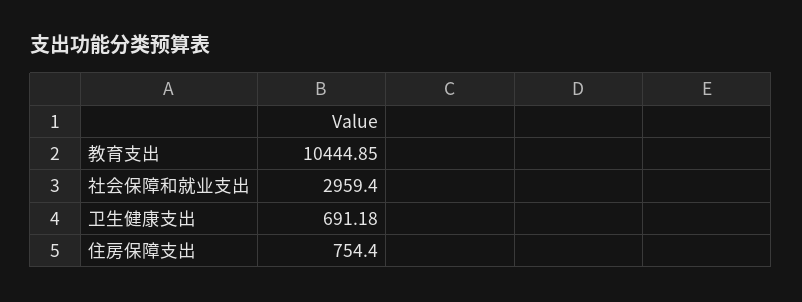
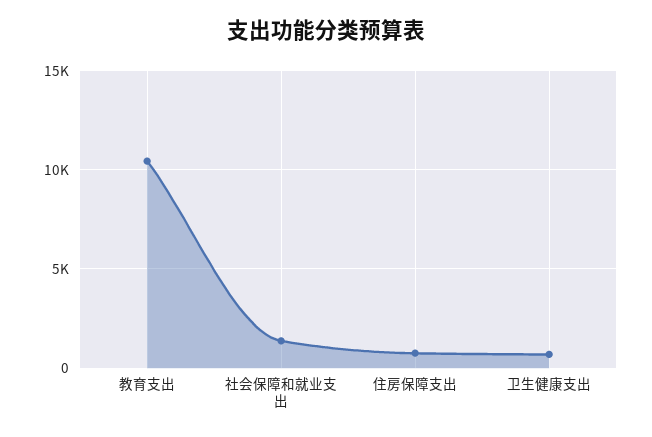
  {
    "教育支出": 10444.85,
-   "社会保障和就业支出": 2959.4,
+   "社会保障和就业支出": 1500,
    "卫生健康支出": 691.18,
    "住房保障支出": 754.4
  }

